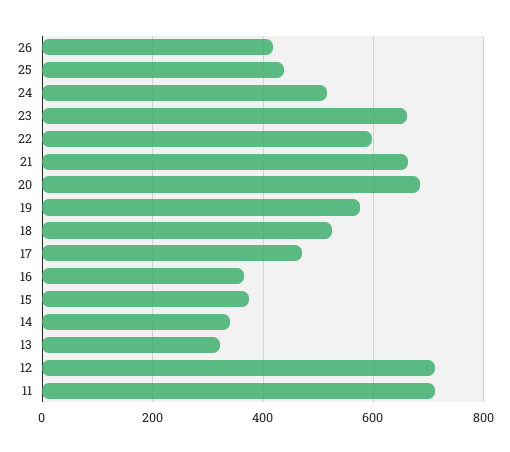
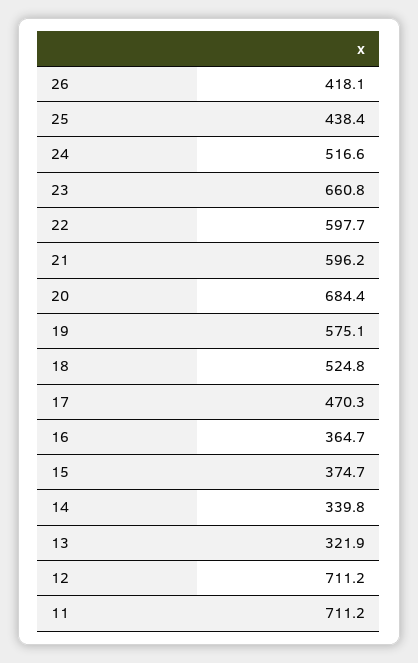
  {
    "26": 418.1,
    "25": 438.4,
    "24": 516.6,
    "23": 660.8,
    "22": 597.7,
-   "21": 660,
+   "21": 596.2,
    "20": 684.4,
    "19": 575.1,
    "18": 524.8,
    "17": 470.3,
    "16": 364.7,
    "15": 374.7,
    "14": 339.8,
    "13": 321.9,
    "12": 711.2,
    "11": 711.2
  }

